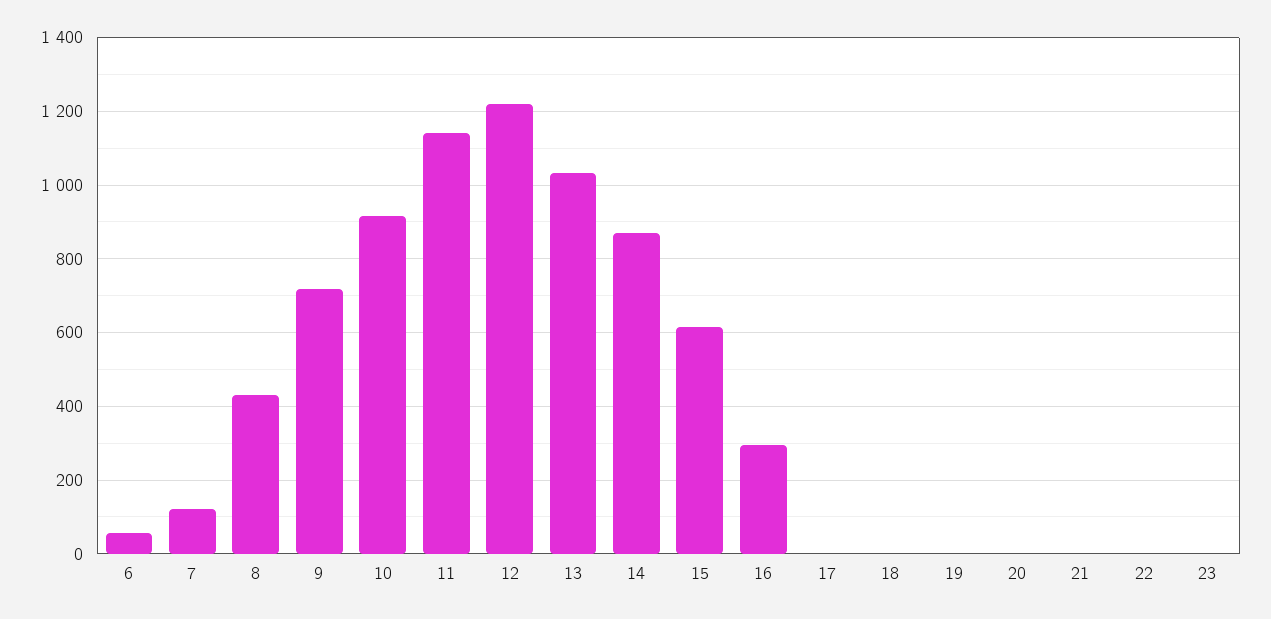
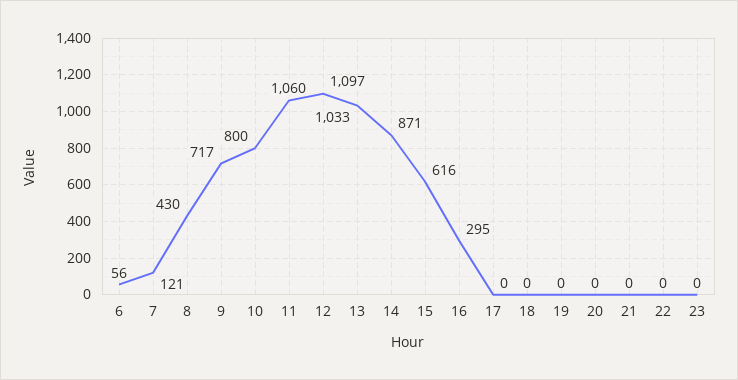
  {
    "6": 56,
    "7": 121,
    "8": 430,
    "9": 717,
-   "10": 920,
+   "10": 800,
-   "11": 1140,
+   "11": 1060,
-   "12": 1220,
+   "12": 1097,
    "13": 1033,
    "14": 871,
    "15": 616,
    "16": 295,
    "17": 0,
    "18": 0,
    "19": 0,
    "20": 0,
    "21": 0,
    "22": 0,
    "23": 0
  }

